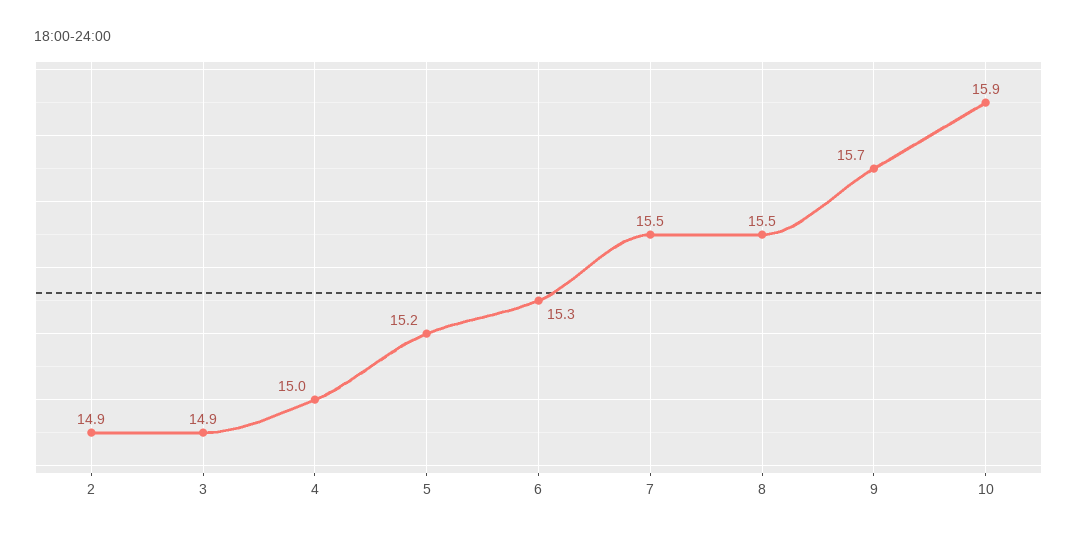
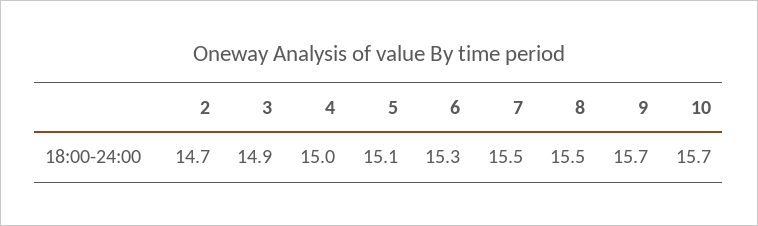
  {
-   "2": 14.9,
+   "2": 14.7,
    "3": 14.9,
    "4": 15,
-   "5": 15.2,
+   "5": 15.1,
    "6": 15.3,
    "7": 15.5,
    "8": 15.5,
    "9": 15.7,
-   "10": 15.9
+   "10": 15.7
  }

